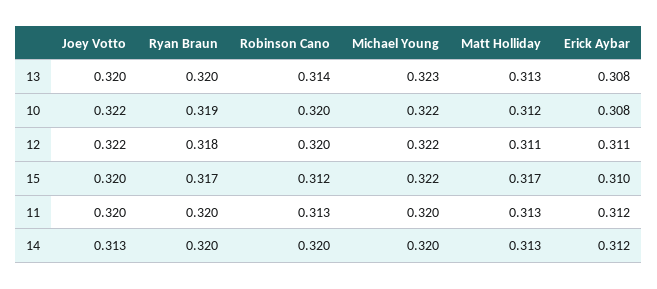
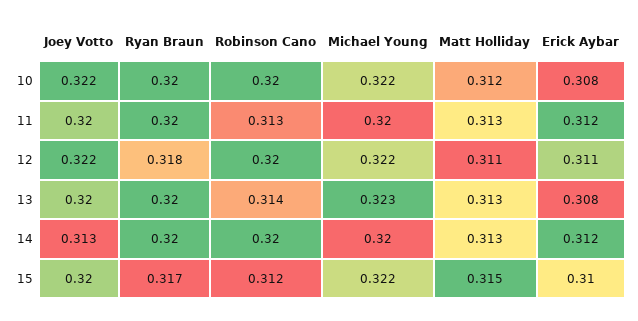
  {
    "Joey Votto": {
      "13": 0.32,
      "10": 0.322,
      "12": 0.322,
      "15": 0.32,
      "11": 0.32,
      "14": 0.313
    },
    "Ryan Braun": {
      "13": 0.32,
-     "10": 0.319,
+     "10": 0.32,
      "12": 0.318,
      "15": 0.317,
      "11": 0.32,
      "14": 0.32
    },
    "Robinson Cano": {
      "13": 0.314,
      "10": 0.32,
      "12": 0.32,
      "15": 0.312,
      "11": 0.313,
      "14": 0.32
    },
    "Michael Young": {
      "13": 0.323,
      "10": 0.322,
      "12": 0.322,
      "15": 0.322,
      "11": 0.32,
      "14": 0.32
    },
    "Matt Holliday": {
      "13": 0.313,
      "10": 0.312,
      "12": 0.311,
-     "15": 0.317,
+     "15": 0.315,
      "11": 0.313,
      "14": 0.313
    },
    "Erick Aybar": {
      "13": 0.308,
      "10": 0.308,
      "12": 0.311,
      "15": 0.31,
      "11": 0.312,
      "14": 0.312
    }
  }

